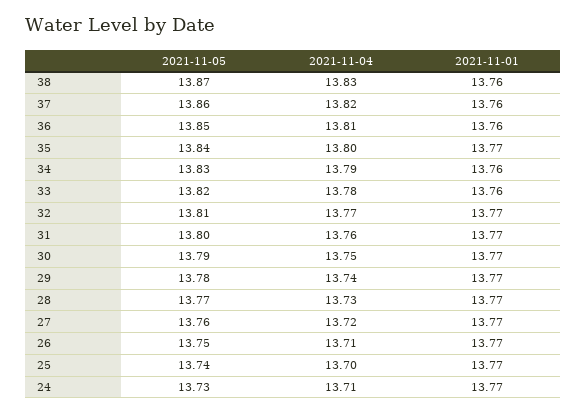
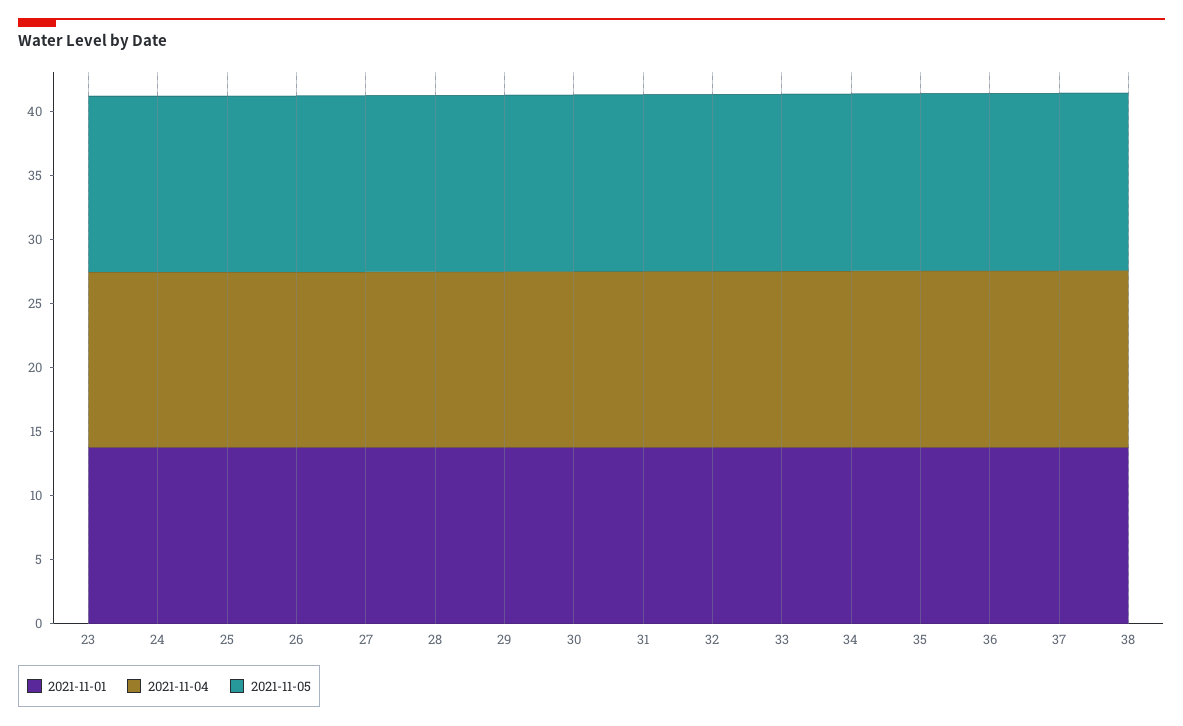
  {
    "2021-11-05": {
      "38": 13.87,
      "37": 13.86,
      "36": 13.85,
      "35": 13.84,
      "34": 13.83,
      "33": 13.82,
      "32": 13.81,
      "31": 13.8,
      "30": 13.79,
      "29": 13.78,
      "28": 13.77,
      "27": 13.76,
      "26": 13.75,
      "25": 13.74,
-     "24": 13.73
+     "24": 13.73,
+     "23": 14
    },
    "2021-11-04": {
      "38": 13.83,
      "37": 13.82,
      "36": 13.81,
      "35": 13.8,
      "34": 13.79,
      "33": 13.78,
      "32": 13.77,
      "31": 13.76,
      "30": 13.75,
      "29": 13.74,
      "28": 13.73,
      "27": 13.72,
      "26": 13.71,
      "25": 13.7,
-     "24": 13.71
+     "24": 13.71,
+     "23": 14
    },
    "2021-11-01": {
      "38": 13.76,
      "37": 13.76,
      "36": 13.76,
      "35": 13.77,
      "34": 13.76,
      "33": 13.76,
      "32": 13.77,
      "31": 13.77,
      "30": 13.77,
      "29": 13.77,
      "28": 13.77,
      "27": 13.77,
      "26": 13.77,
      "25": 13.77,
-     "24": 13.77
+     "24": 13.77,
+     "23": 14
    }
  }

